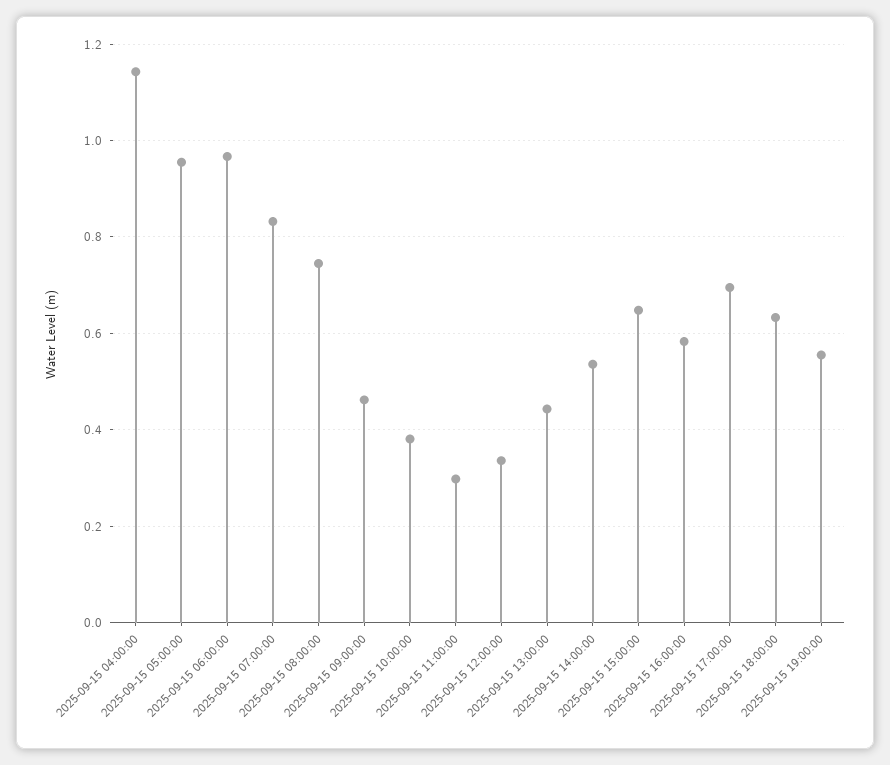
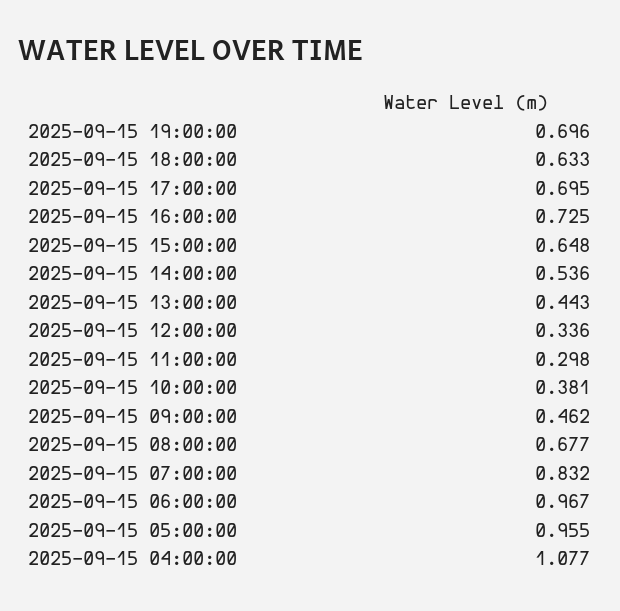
  {
-   "2025-09-15 04:00:00": 1.14,
+   "2025-09-15 04:00:00": 1.077,
    "2025-09-15 05:00:00": 0.955,
    "2025-09-15 06:00:00": 0.967,
    "2025-09-15 07:00:00": 0.832,
-   "2025-09-15 08:00:00": 0.74,
+   "2025-09-15 08:00:00": 0.677,
    "2025-09-15 09:00:00": 0.462,
    "2025-09-15 10:00:00": 0.381,
    "2025-09-15 11:00:00": 0.298,
    "2025-09-15 12:00:00": 0.336,
    "2025-09-15 13:00:00": 0.443,
    "2025-09-15 14:00:00": 0.536,
    "2025-09-15 15:00:00": 0.648,
-   "2025-09-15 16:00:00": 0.58,
+   "2025-09-15 16:00:00": 0.725,
    "2025-09-15 17:00:00": 0.695,
    "2025-09-15 18:00:00": 0.633,
-   "2025-09-15 19:00:00": 0.56
+   "2025-09-15 19:00:00": 0.696
  }

